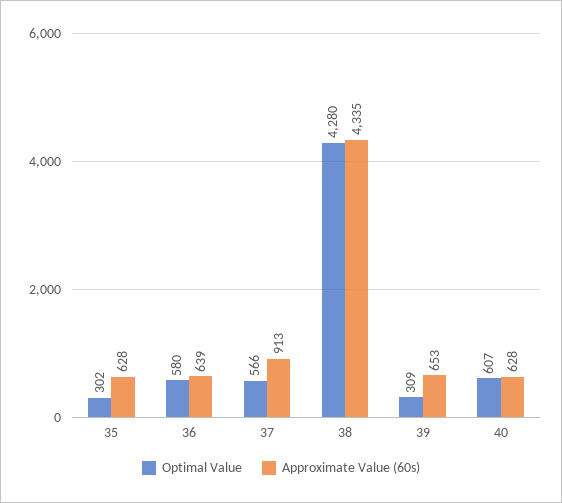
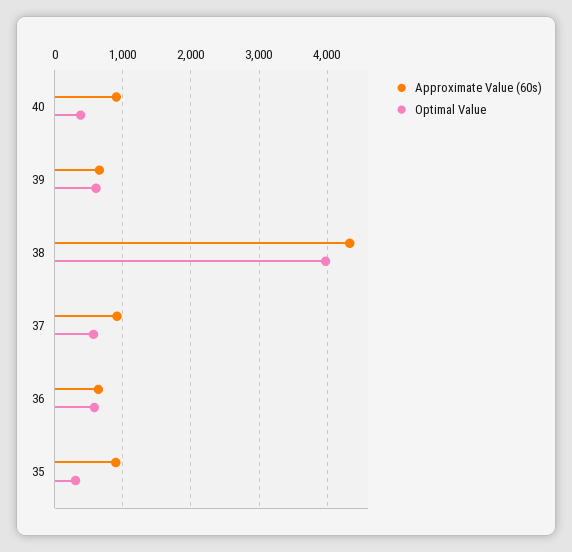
  {
    "Optimal Value": {
      "35": 302,
      "36": 580,
      "37": 566,
-     "38": 4280,
+     "38": 4000,
-     "39": 309,
+     "39": 600,
-     "40": 607
+     "40": 400
    },
    "Approximate Value (60s)": {
-     "35": 628,
+     "35": 900,
      "36": 639,
      "37": 913,
      "38": 4335,
      "39": 653,
-     "40": 628
+     "40": 900
    }
  }

